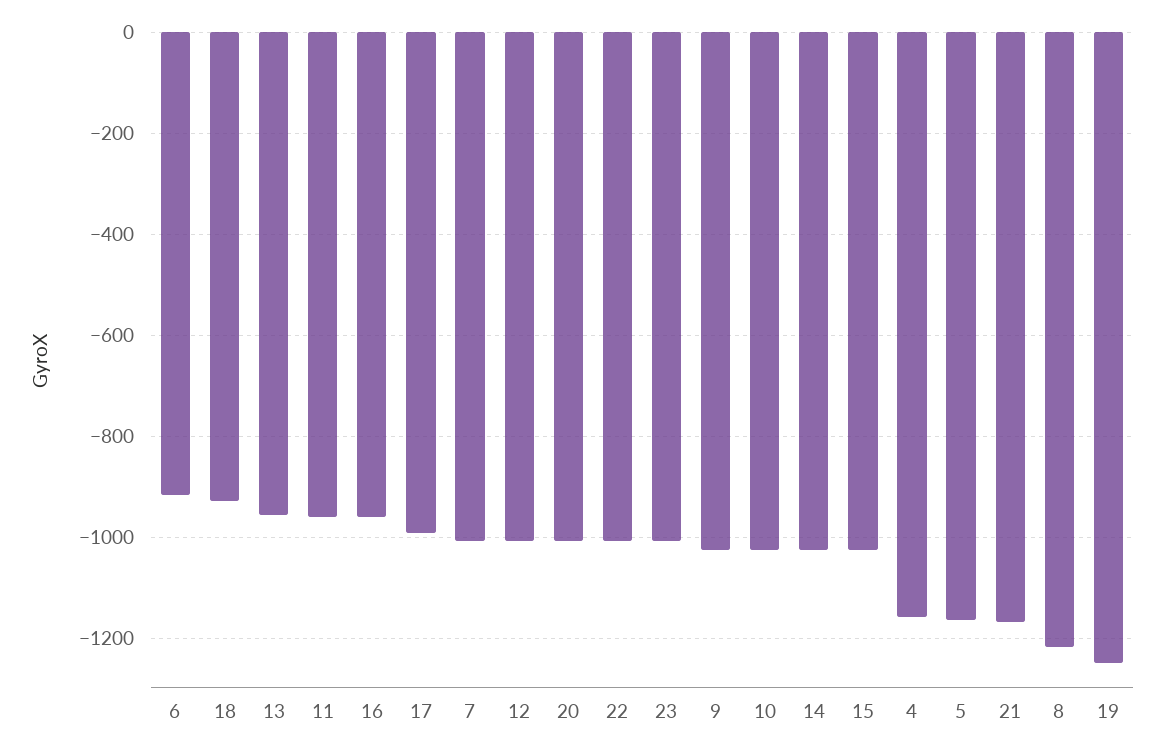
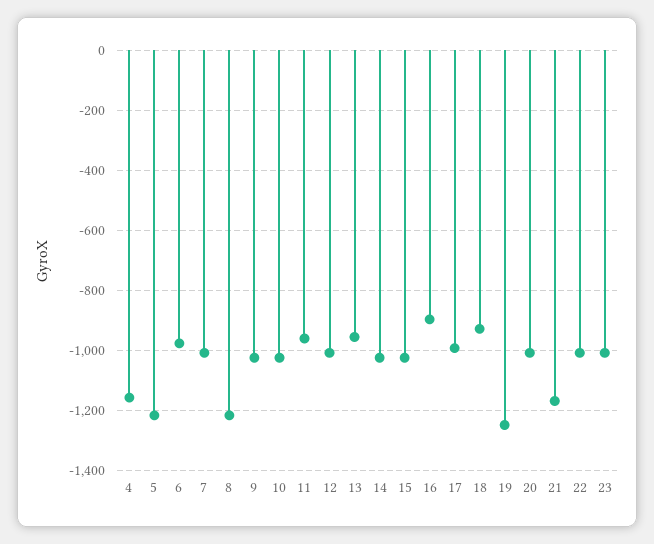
  {
-   "6": -920,
+   "6": -980,
    "18": -920,
    "13": -960,
    "11": -960,
-   "16": -960,
+   "16": -900,
    "17": -1000,
    "7": -1000,
    "12": -1000,
    "20": -1000,
    "22": -1000,
    "23": -1000,
    "9": -1020,
    "10": -1020,
    "14": -1020,
    "15": -1020,
    "4": -1160,
-   "5": -1160,
+   "5": -1220,
    "21": -1160,
    "8": -1220,
    "19": -1240
  }

